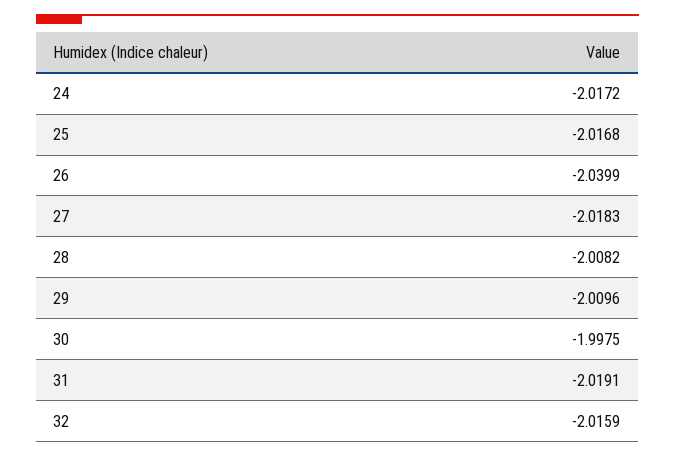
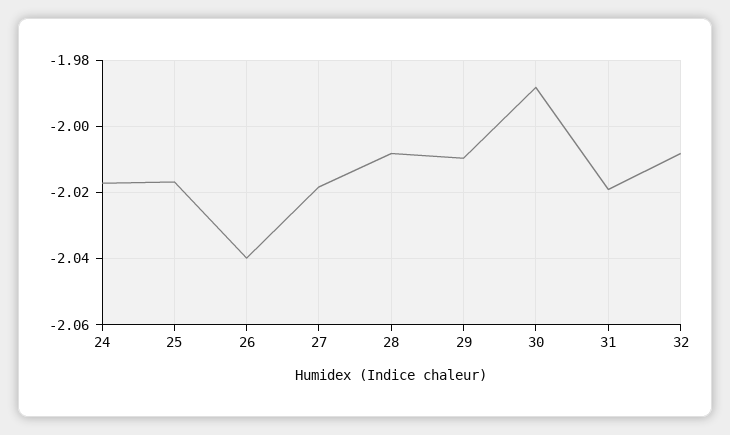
  {
    "24": -2.0172,
    "25": -2.0168,
    "26": -2.0399,
    "27": -2.0183,
    "28": -2.0082,
    "29": -2.0096,
-   "30": -1.9975,
+   "30": -1.988,
    "31": -2.0191,
-   "32": -2.0159
+   "32": -2.008
  }

